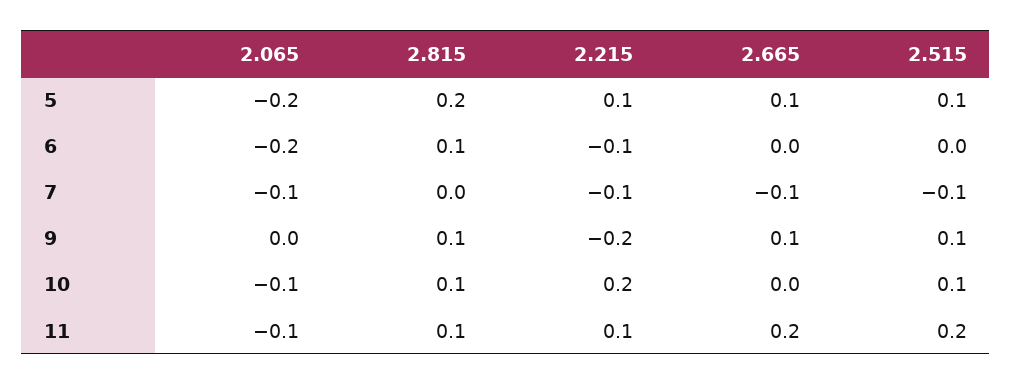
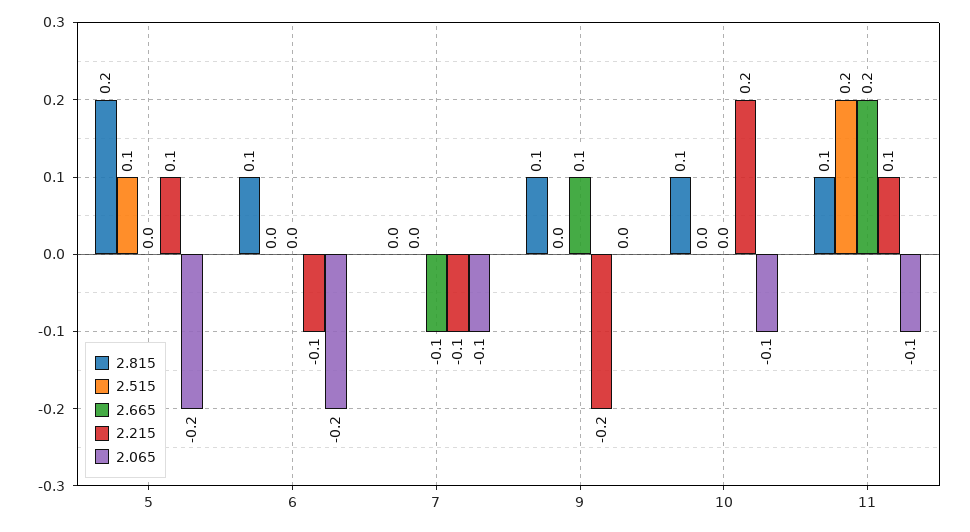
  {
    "2.065": {
      "5": -0.2,
      "6": -0.2,
      "7": -0.1,
      "9": 0,
      "10": -0.1,
      "11": -0.1
    },
    "2.815": {
      "5": 0.2,
      "6": 0.1,
      "7": 0,
      "9": 0.1,
      "10": 0.1,
      "11": 0.1
    },
    "2.215": {
      "5": 0.1,
      "6": -0.1,
      "7": -0.1,
      "9": -0.2,
      "10": 0.2,
      "11": 0.1
    },
    "2.665": {
-     "5": 0.1,
+     "5": 0,
      "6": 0,
      "7": -0.1,
      "9": 0.1,
      "10": 0,
      "11": 0.2
    },
    "2.515": {
      "5": 0.1,
      "6": 0,
-     "7": -0.1,
+     "7": 0,
-     "9": 0.1,
+     "9": 0,
-     "10": 0.1,
+     "10": 0,
      "11": 0.2
    }
  }

